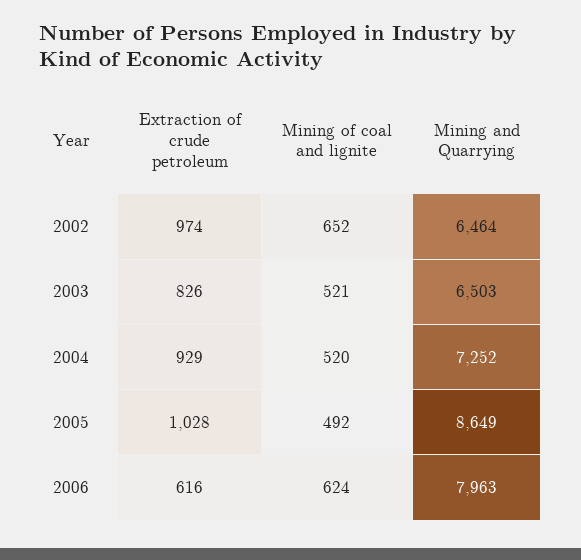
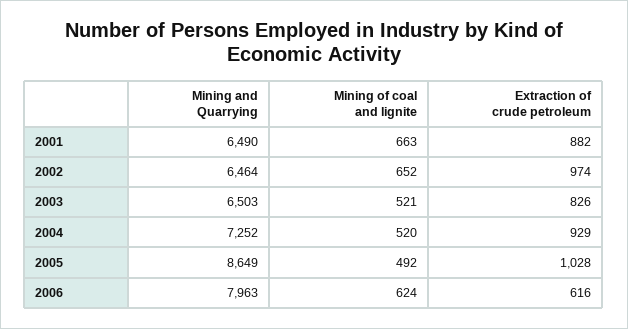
  {
    "Extraction of crude petroleum": {
      "2002": 974,
      "2003": 826,
      "2004": 929,
      "2005": 1028,
-     "2006": 616
+     "2006": 616,
+     "2001": 882
    },
    "Mining of coal and lignite": {
      "2002": 652,
      "2003": 521,
      "2004": 520,
      "2005": 492,
-     "2006": 624
+     "2006": 624,
+     "2001": 663
    },
    "Mining and Quarrying": {
      "2002": 6464,
      "2003": 6503,
      "2004": 7252,
      "2005": 8649,
-     "2006": 7963
+     "2006": 7963,
+     "2001": 6490
    }
  }

